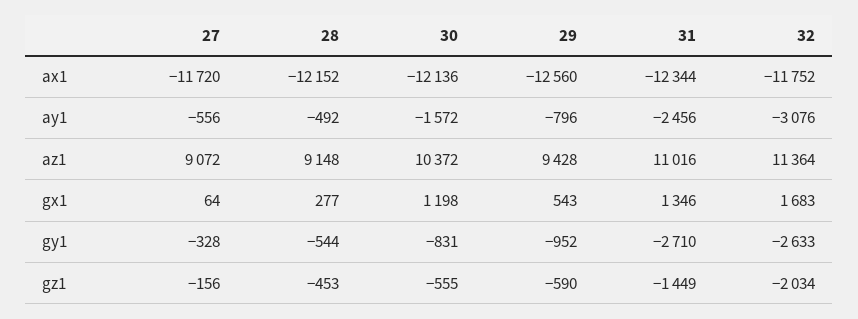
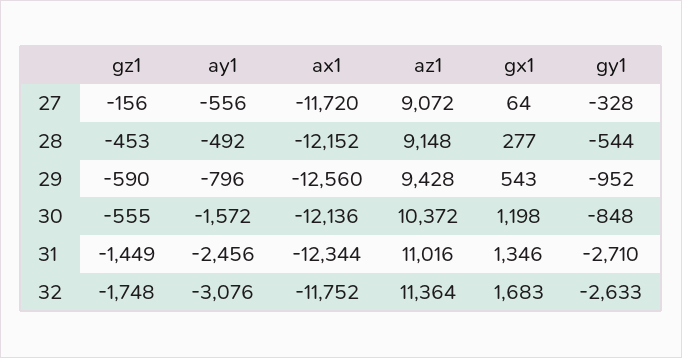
  {
    "27": {
      "ax1": -11720,
      "ay1": -556,
      "az1": 9072,
      "gx1": 64,
      "gy1": -328,
      "gz1": -156
    },
    "28": {
      "ax1": -12152,
      "ay1": -492,
      "az1": 9148,
      "gx1": 277,
      "gy1": -544,
      "gz1": -453
    },
    "30": {
      "ax1": -12136,
      "ay1": -1572,
      "az1": 10372,
      "gx1": 1198,
-     "gy1": -831,
+     "gy1": -848,
      "gz1": -555
    },
    "29": {
      "ax1": -12560,
      "ay1": -796,
      "az1": 9428,
      "gx1": 543,
      "gy1": -952,
      "gz1": -590
    },
    "31": {
      "ax1": -12344,
      "ay1": -2456,
      "az1": 11016,
      "gx1": 1346,
      "gy1": -2710,
      "gz1": -1449
    },
    "32": {
      "ax1": -11752,
      "ay1": -3076,
      "az1": 11364,
      "gx1": 1683,
      "gy1": -2633,
-     "gz1": -2034
+     "gz1": -1748
    }
  }

